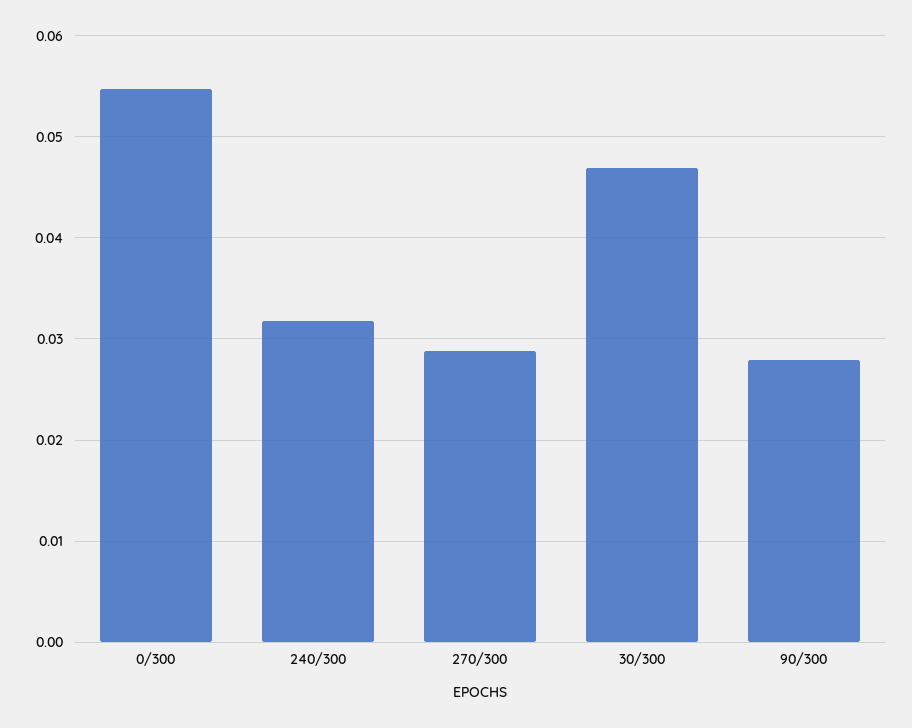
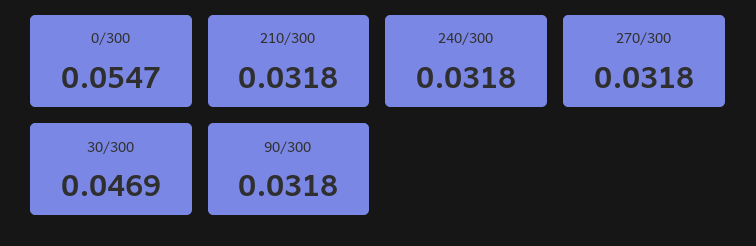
  {
    "0/300": 0.0547,
    "240/300": 0.0318,
-   "270/300": 0.029,
+   "270/300": 0.0318,
    "30/300": 0.0469,
-   "90/300": 0.028
+   "90/300": 0.0318,
+   "210/300": 0.0318
  }

